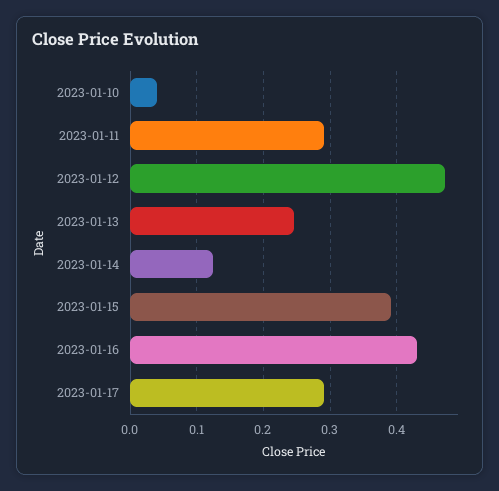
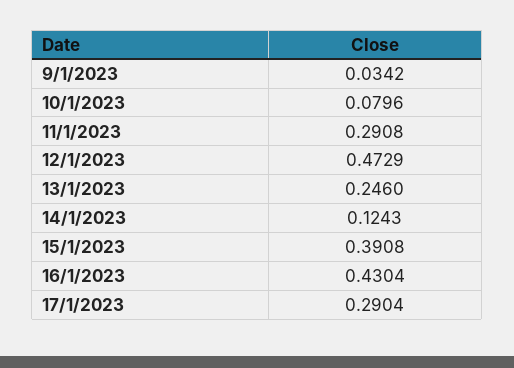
  {
-   "2023-01-10": 0.04,
+   "2023-01-10": 0.0796,
    "2023-01-11": 0.2908,
    "2023-01-12": 0.4729,
    "2023-01-13": 0.246,
    "2023-01-14": 0.1243,
    "2023-01-15": 0.3908,
    "2023-01-16": 0.4304,
-   "2023-01-17": 0.2904
+   "2023-01-17": 0.2904,
+   "9/1/2023": 0.0342
  }

